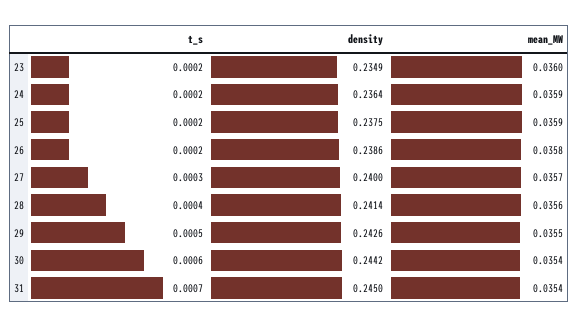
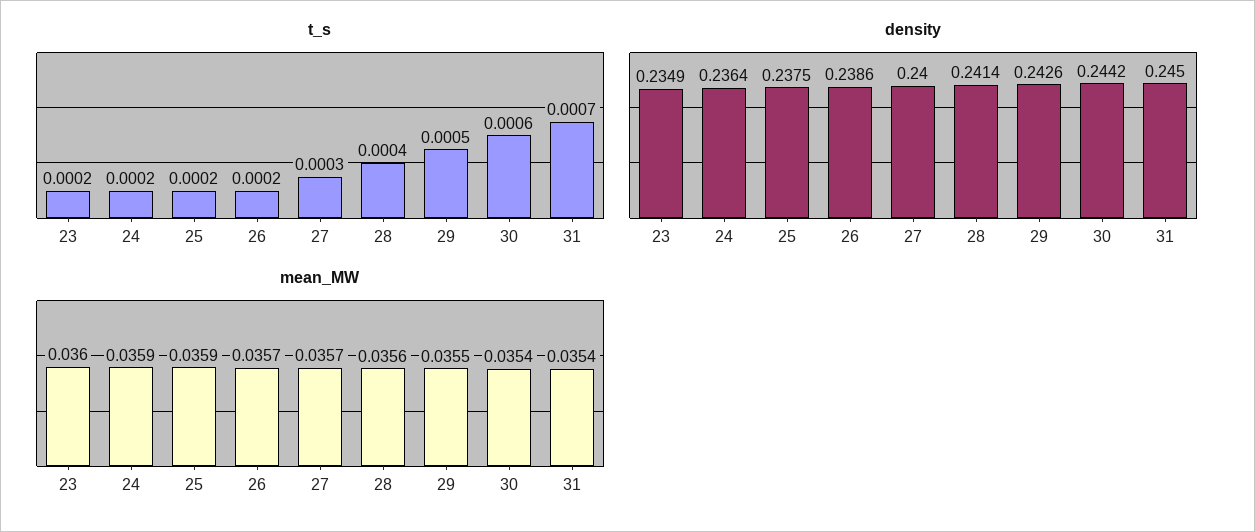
  {
    "t_s": {
      "23": 0.0002,
      "24": 0.0002,
      "25": 0.0002,
      "26": 0.0002,
      "27": 0.0003,
      "28": 0.0004,
      "29": 0.0005,
      "30": 0.0006,
      "31": 0.0007
    },
    "density": {
      "23": 0.2349,
      "24": 0.2364,
      "25": 0.2375,
      "26": 0.2386,
      "27": 0.24,
      "28": 0.2414,
      "29": 0.2426,
      "30": 0.2442,
      "31": 0.245
    },
    "mean_MW": {
      "23": 0.036,
      "24": 0.0359,
      "25": 0.0359,
-     "26": 0.0358,
+     "26": 0.0357,
      "27": 0.0357,
      "28": 0.0356,
      "29": 0.0355,
      "30": 0.0354,
      "31": 0.0354
    }
  }

